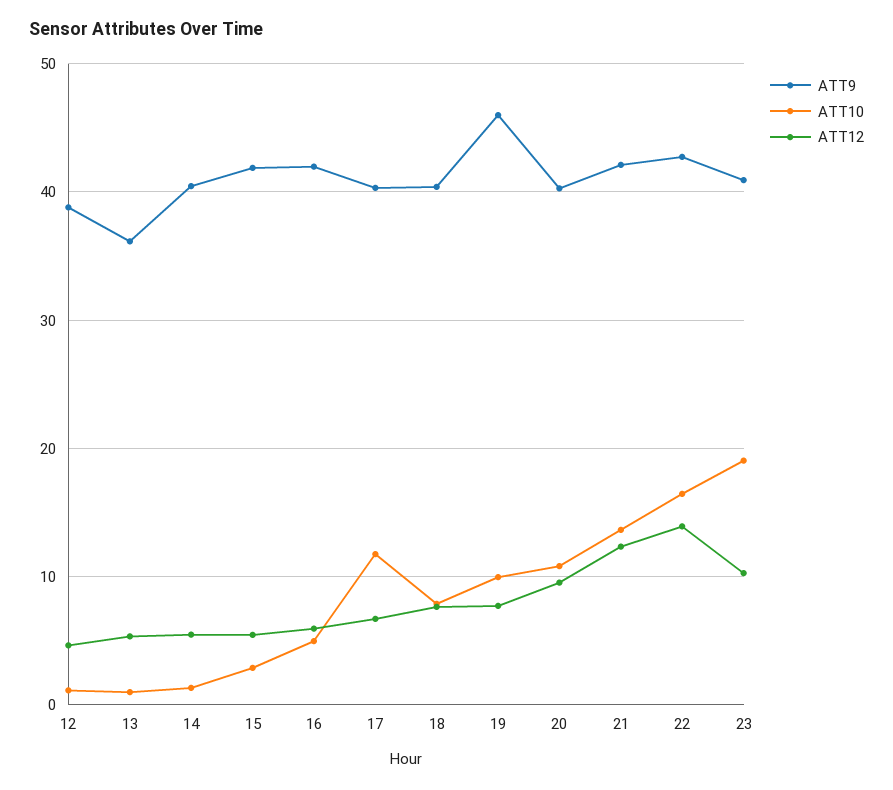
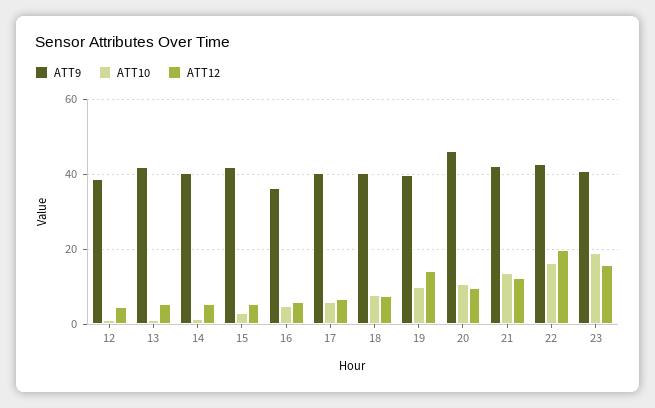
  {
    "ATT9": {
      "12": 39,
-     "13": 36,
+     "13": 42,
      "14": 40,
      "15": 42,
-     "16": 42,
+     "16": 36,
      "17": 40,
      "18": 40,
-     "19": 46,
+     "19": 40,
-     "20": 40,
+     "20": 46,
      "21": 42,
      "22": 43,
      "23": 41
    },
    "ATT10": {
      "12": 1,
      "13": 1,
      "14": 1,
      "15": 3,
      "16": 5,
-     "17": 12,
+     "17": 6,
      "18": 8,
      "19": 10,
      "20": 11,
      "21": 14,
      "22": 16,
      "23": 19
    },
    "ATT12": {
      "12": 5,
      "13": 5,
      "14": 5,
      "15": 5,
      "16": 6,
      "17": 7,
      "18": 8,
-     "19": 8,
+     "19": 14,
      "20": 10,
      "21": 12,
-     "22": 14,
+     "22": 20,
-     "23": 10
+     "23": 16
    }
  }

